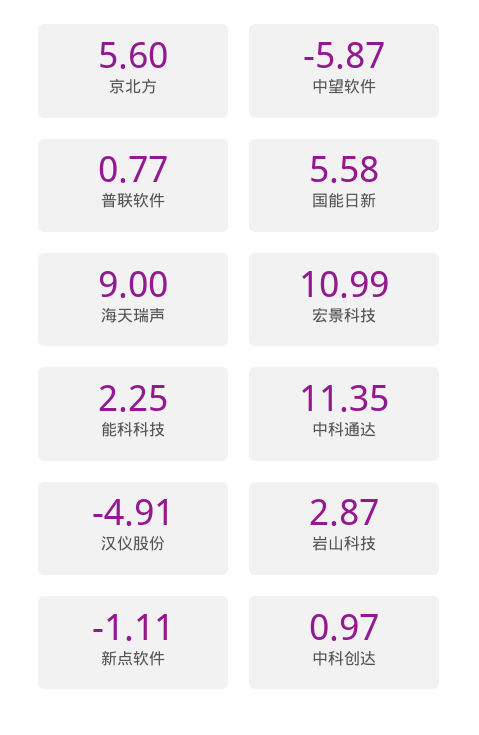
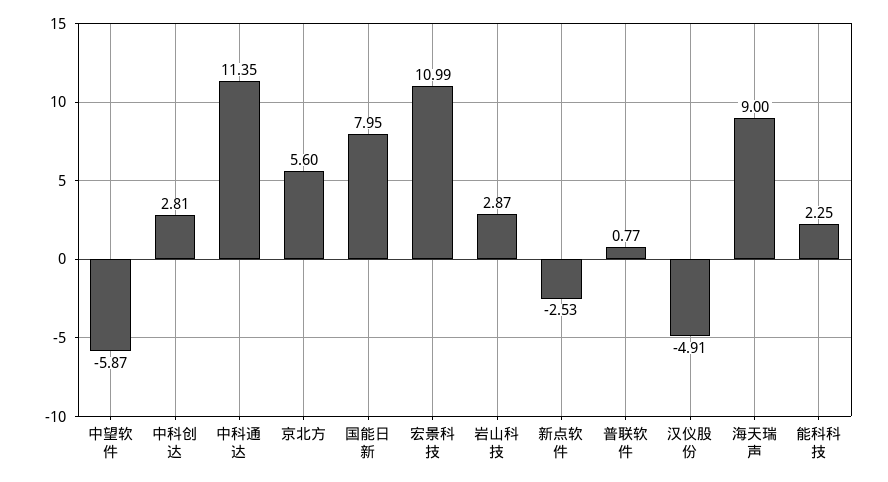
  {
    "京北方": 5.6,
    "中望软件": -5.87,
    "普联软件": 0.77,
-   "国能日新": 5.58,
+   "国能日新": 7.95,
    "海天瑞声": 9,
    "宏景科技": 10.99,
    "能科科技": 2.25,
    "中科通达": 11.35,
    "汉仪股份": -4.91,
    "岩山科技": 2.87,
-   "新点软件": -1.11,
+   "新点软件": -2.53,
-   "中科创达": 0.97
+   "中科创达": 2.81
  }

